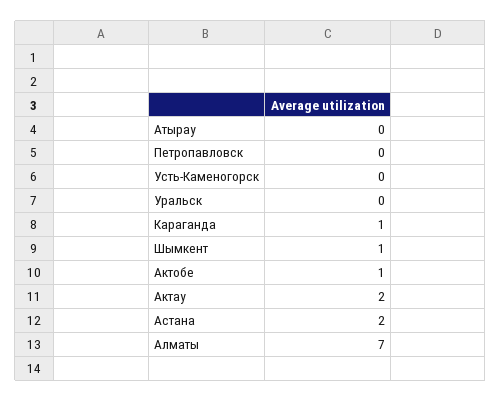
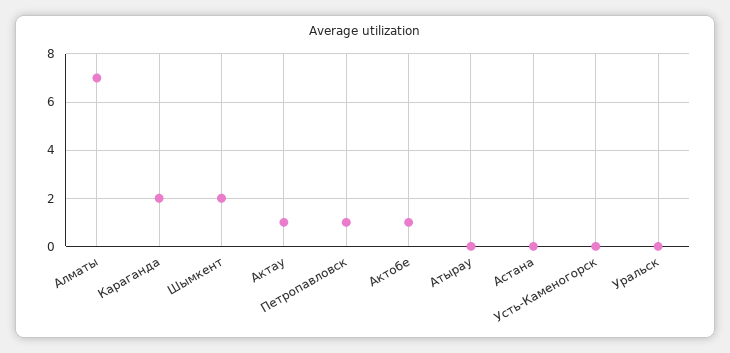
  {
    "Атырау": 0,
-   "Петропавловск": 0,
+   "Петропавловск": 1,
    "Усть-Каменогорск": 0,
    "Уральск": 0,
-   "Караганда": 1,
+   "Караганда": 2,
-   "Шымкент": 1,
+   "Шымкент": 2,
    "Актобе": 1,
-   "Актау": 2,
+   "Актау": 1,
-   "Астана": 2,
+   "Астана": 0,
    "Алматы": 7
  }

